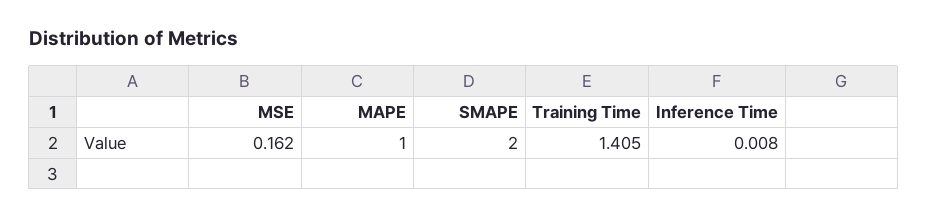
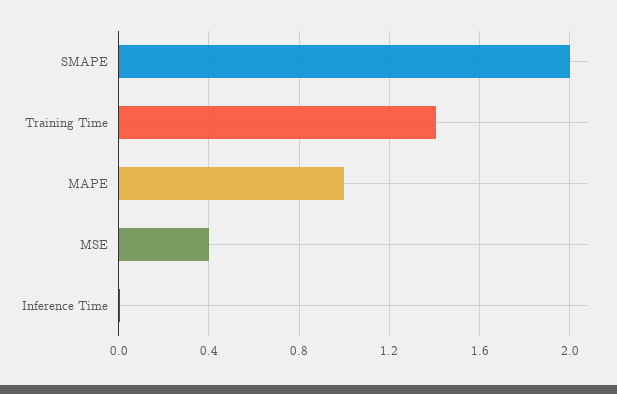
  {
-   "MSE": 0.162,
+   "MSE": 0.4,
    "MAPE": 1,
    "SMAPE": 2,
    "Training Time": 1.405,
    "Inference Time": 0.008
  }

